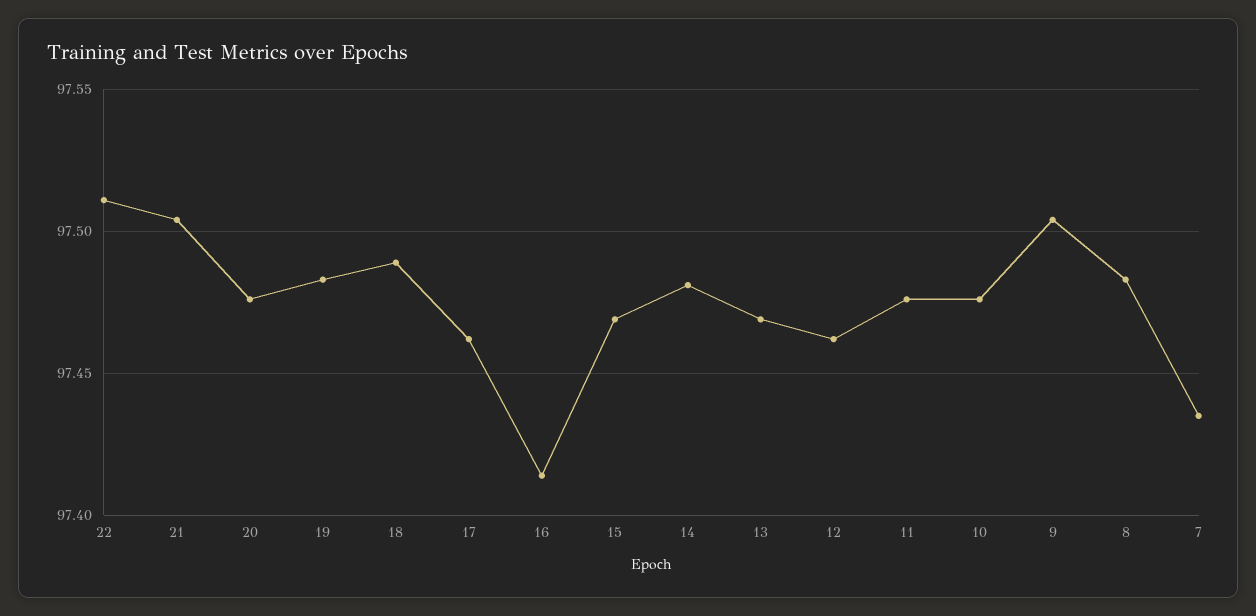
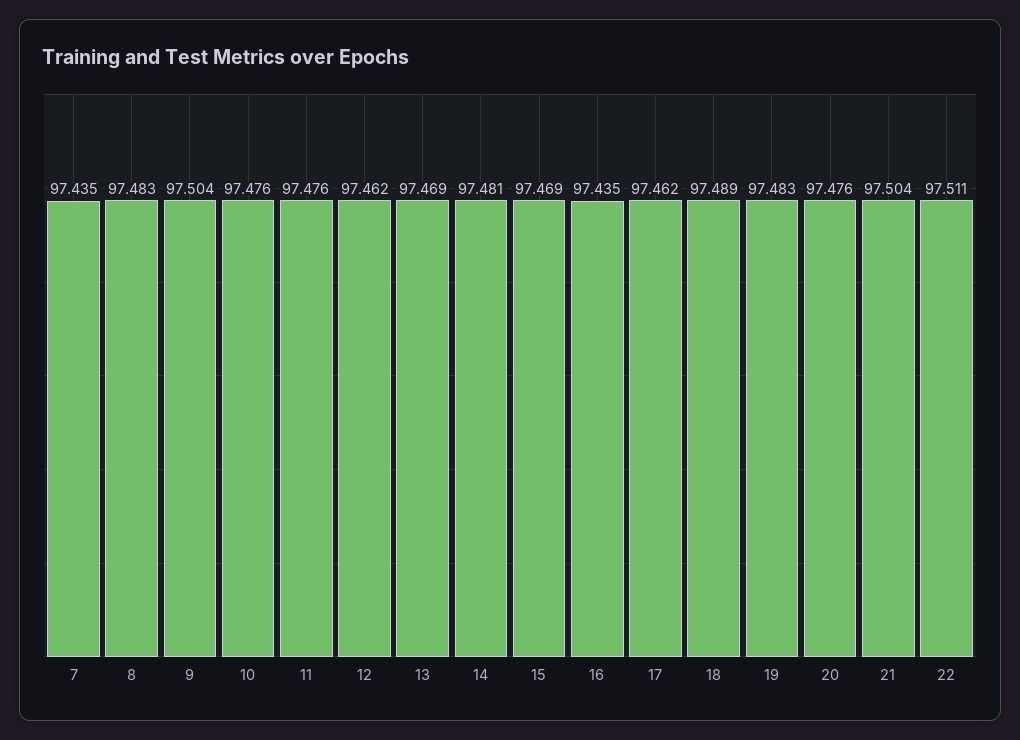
  {
    "22": 97.511,
    "21": 97.504,
    "20": 97.476,
    "19": 97.483,
    "18": 97.489,
    "17": 97.462,
-   "16": 97.415,
+   "16": 97.435,
    "15": 97.469,
    "14": 97.481,
    "13": 97.469,
    "12": 97.462,
    "11": 97.476,
    "10": 97.476,
    "9": 97.504,
    "8": 97.483,
    "7": 97.435
  }

